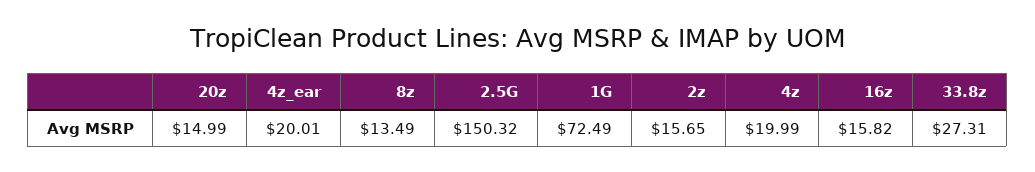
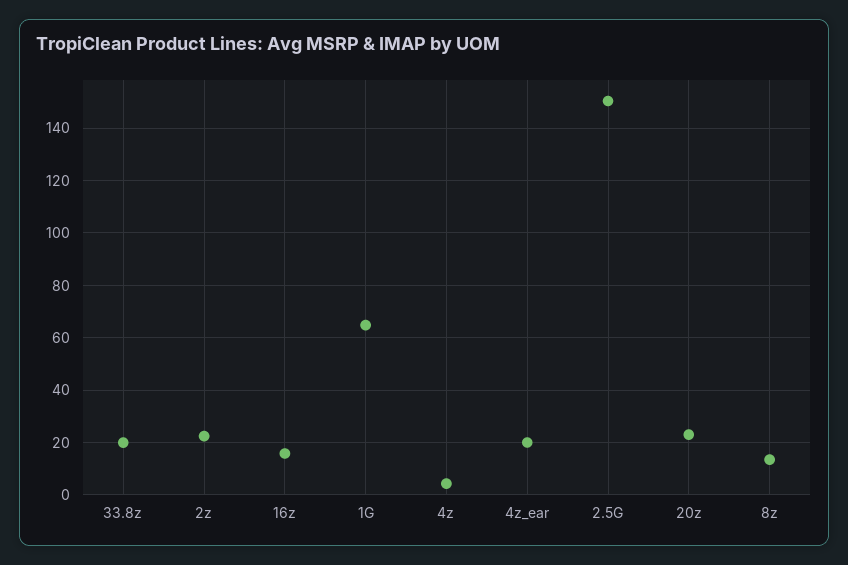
  {
-   "20z": 14.99,
+   "20z": 22.5,
    "4z_ear": 20.01,
    "8z": 13.49,
    "2.5G": 150.32,
-   "1G": 72.49,
+   "1G": 65,
-   "2z": 15.65,
+   "2z": 22.5,
-   "4z": 19.99,
+   "4z": 5,
    "16z": 15.82,
-   "33.8z": 27.31
+   "33.8z": 20
  }

